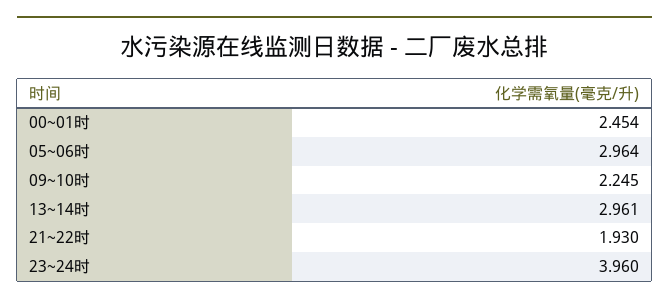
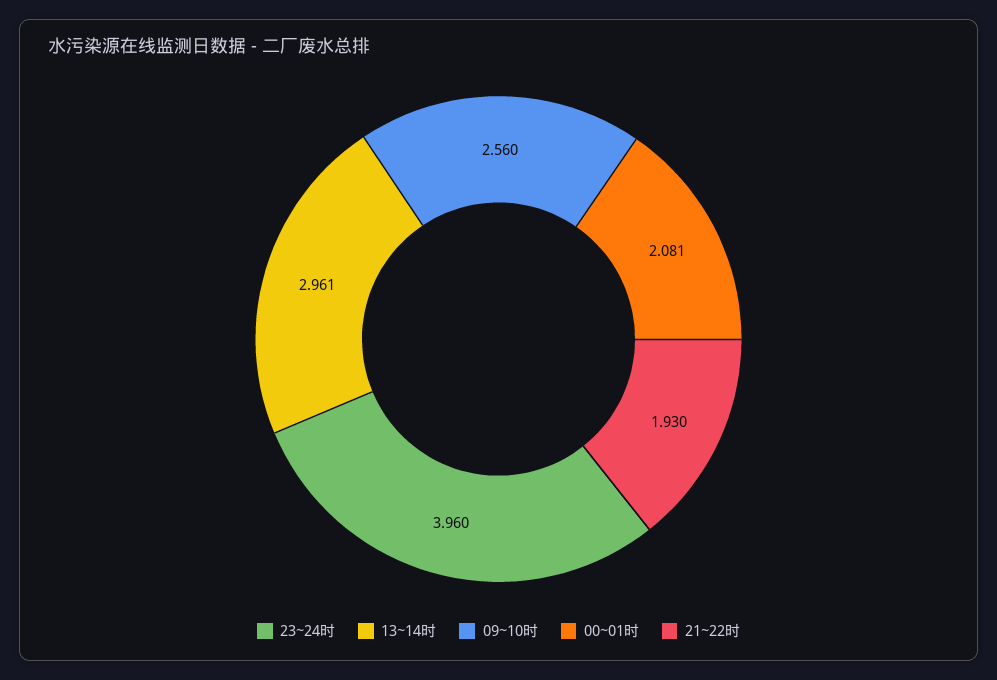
  {
-   "00~01时": 2.454,
+   "00~01时": 2.081,
-   "05~06时": 2.964,
-   "09~10时": 2.245,
+   "09~10时": 2.56,
    "13~14时": 2.961,
    "21~22时": 1.93,
    "23~24时": 3.96
  }

